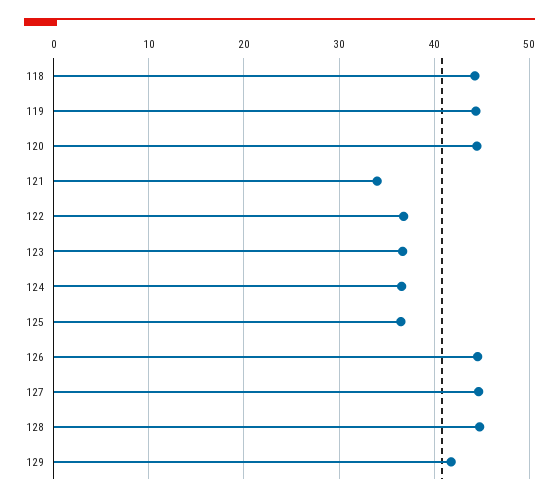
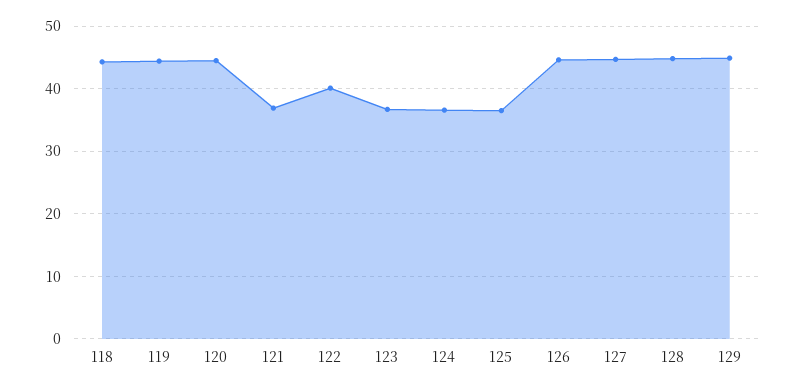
  {
    "118": 44,
    "119": 44,
    "120": 45,
-   "121": 34,
+   "121": 37,
-   "122": 37,
+   "122": 40,
    "123": 37,
    "124": 37,
    "125": 37,
    "126": 45,
    "127": 45,
    "128": 45,
-   "129": 42
+   "129": 45
  }

